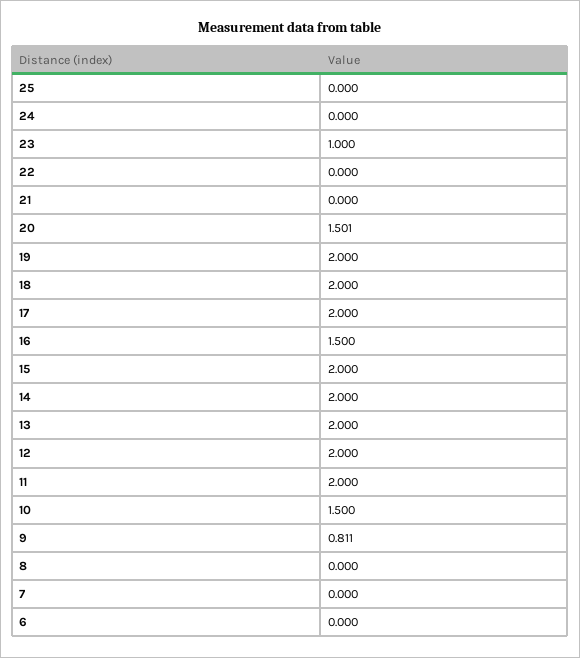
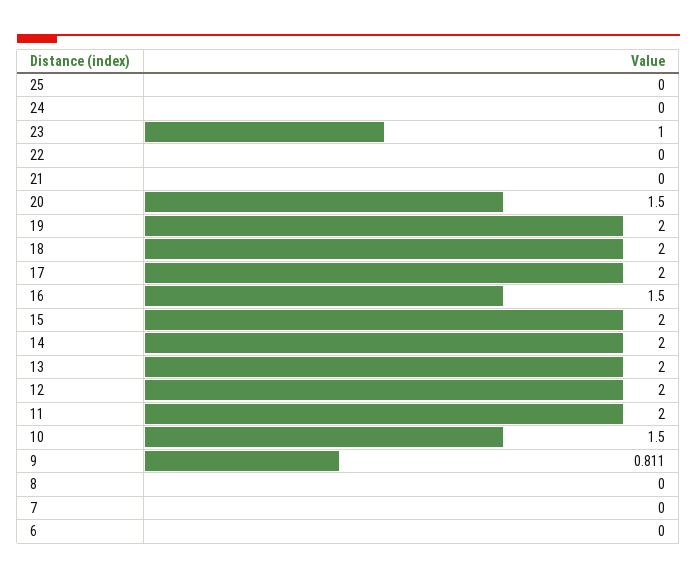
  {
    "25": 0,
    "24": 0,
    "23": 1,
    "22": 0,
    "21": 0,
-   "20": 1.501,
+   "20": 1.5,
    "19": 2,
    "18": 2,
    "17": 2,
    "16": 1.5,
    "15": 2,
    "14": 2,
    "13": 2,
    "12": 2,
    "11": 2,
    "10": 1.5,
    "9": 0.811,
    "8": 0,
    "7": 0,
    "6": 0
  }

